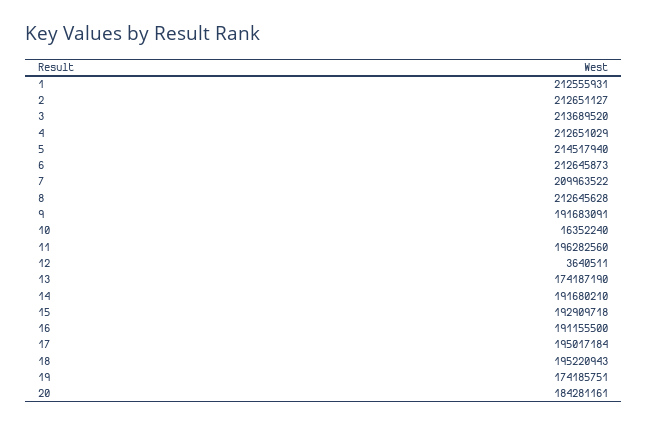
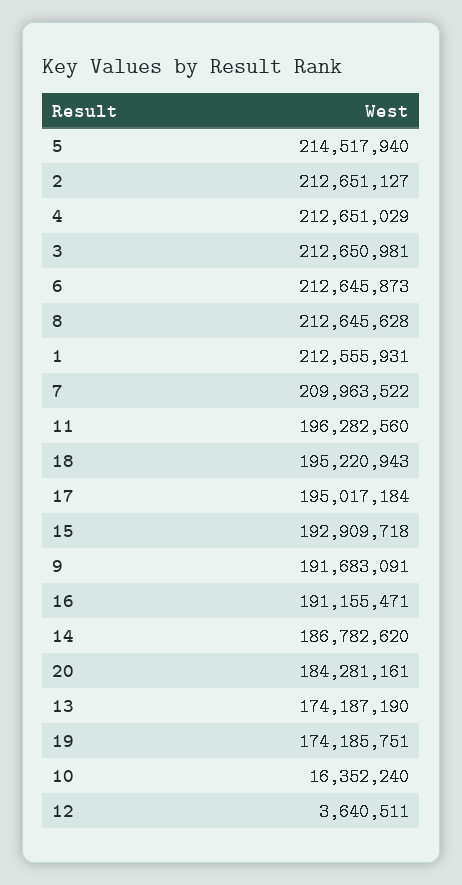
  {
    "1": 212555931,
    "2": 212651127,
-   "3": 213689520,
+   "3": 212650981,
    "4": 212651029,
    "5": 214517940,
    "6": 212645873,
    "7": 209963522,
    "8": 212645628,
    "9": 191683091,
    "10": 16352240,
    "11": 196282560,
    "12": 3640511,
    "13": 174187190,
-   "14": 191680210,
+   "14": 186782620,
    "15": 192909718,
-   "16": 191155500,
+   "16": 191155471,
    "17": 195017184,
    "18": 195220943,
    "19": 174185751,
    "20": 184281161
  }

